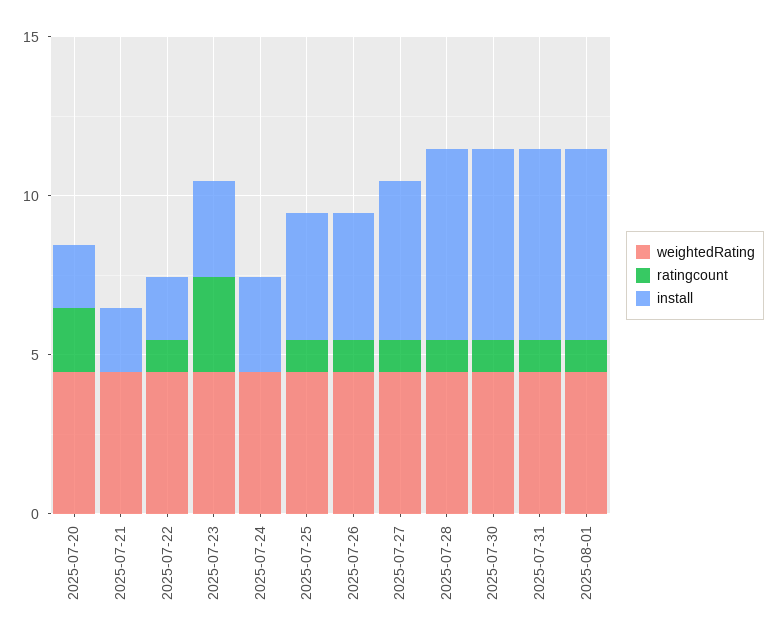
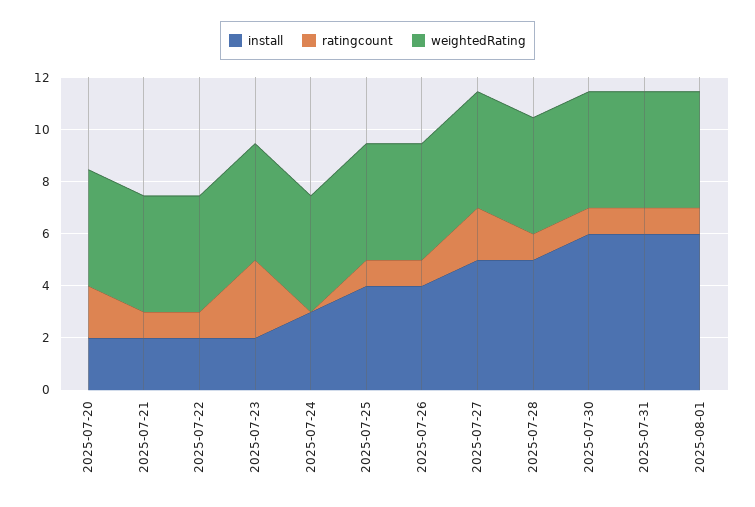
  {
    "weightedRating": {
      "2025-07-20": 4.5,
      "2025-07-21": 4.5,
      "2025-07-22": 4.5,
      "2025-07-23": 4.5,
      "2025-07-24": 4.5,
      "2025-07-25": 4.5,
      "2025-07-26": 4.5,
      "2025-07-27": 4.5,
      "2025-07-28": 4.5,
      "2025-07-30": 4.5,
      "2025-07-31": 4.5,
      "2025-08-01": 4.5
    },
    "ratingcount": {
      "2025-07-20": 2,
-     "2025-07-21": 0,
+     "2025-07-21": 1,
      "2025-07-22": 1,
      "2025-07-23": 3,
      "2025-07-24": 0,
      "2025-07-25": 1,
      "2025-07-26": 1,
-     "2025-07-27": 1,
+     "2025-07-27": 2,
      "2025-07-28": 1,
      "2025-07-30": 1,
      "2025-07-31": 1,
      "2025-08-01": 1
    },
    "install": {
      "2025-07-20": 2,
      "2025-07-21": 2,
      "2025-07-22": 2,
-     "2025-07-23": 3,
+     "2025-07-23": 2,
      "2025-07-24": 3,
      "2025-07-25": 4,
      "2025-07-26": 4,
      "2025-07-27": 5,
-     "2025-07-28": 6,
+     "2025-07-28": 5,
      "2025-07-30": 6,
      "2025-07-31": 6,
      "2025-08-01": 6
    }
  }

